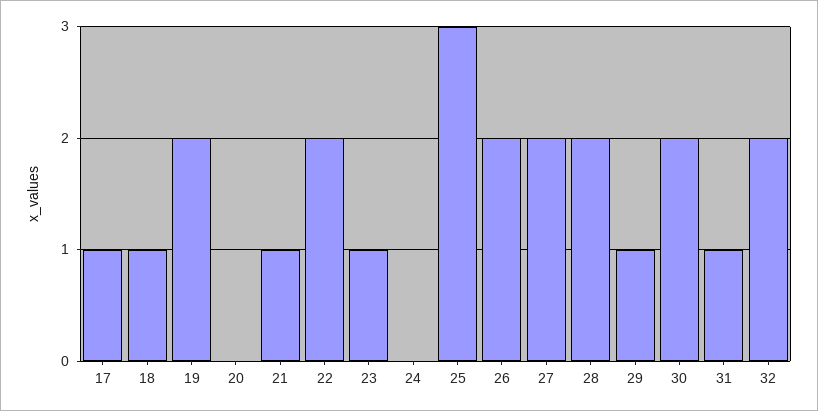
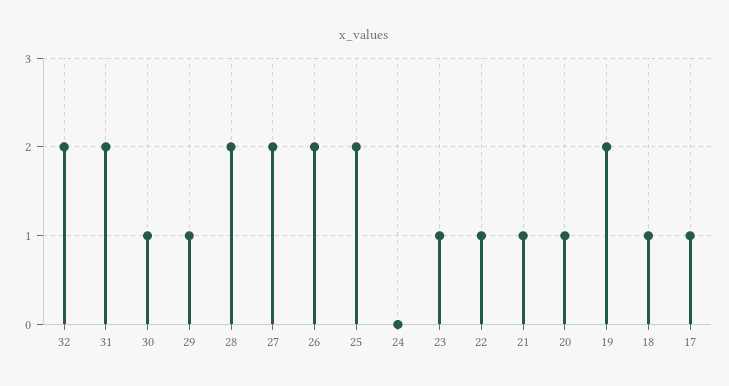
  {
    "17": 1,
    "18": 1,
    "19": 2,
-   "20": 0,
+   "20": 1,
    "21": 1,
-   "22": 2,
+   "22": 1,
    "23": 1,
    "24": 0,
-   "25": 3,
+   "25": 2,
    "26": 2,
    "27": 2,
    "28": 2,
    "29": 1,
-   "30": 2,
+   "30": 1,
-   "31": 1,
+   "31": 2,
    "32": 2
  }

